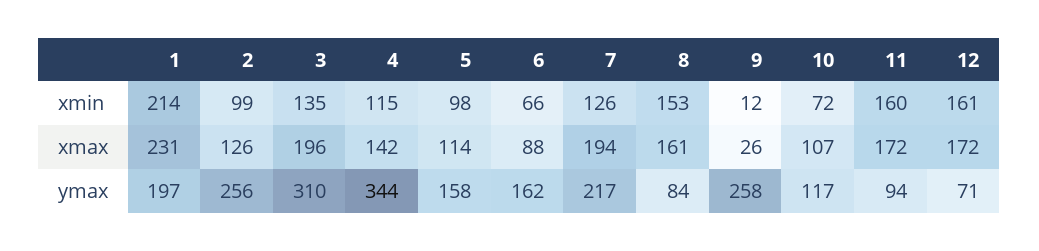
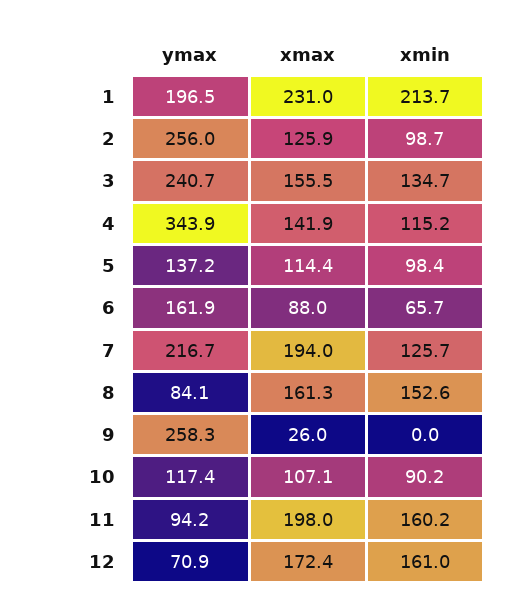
  {
    "1": {
      "xmin": 213.7,
      "xmax": 231,
      "ymax": 196.5
    },
    "2": {
      "xmin": 98.7,
      "xmax": 125.9,
      "ymax": 256
    },
    "3": {
      "xmin": 134.7,
-     "xmax": 196,
+     "xmax": 155.5,
-     "ymax": 310
+     "ymax": 240.7
    },
    "4": {
      "xmin": 115.2,
      "xmax": 141.9,
      "ymax": 343.9
    },
    "5": {
      "xmin": 98.4,
      "xmax": 114.4,
-     "ymax": 158
+     "ymax": 137.2
    },
    "6": {
      "xmin": 65.7,
      "xmax": 88,
      "ymax": 161.9
    },
    "7": {
      "xmin": 125.7,
      "xmax": 194,
      "ymax": 216.7
    },
    "8": {
      "xmin": 152.6,
      "xmax": 161.3,
      "ymax": 84.1
    },
    "9": {
-     "xmin": 12,
+     "xmin": 0,
      "xmax": 26,
      "ymax": 258.3
    },
    "10": {
-     "xmin": 72,
+     "xmin": 90.2,
      "xmax": 107.1,
      "ymax": 117.4
    },
    "11": {
      "xmin": 160.2,
-     "xmax": 172,
+     "xmax": 198,
      "ymax": 94.2
    },
    "12": {
      "xmin": 161,
      "xmax": 172.4,
      "ymax": 70.9
    }
  }

